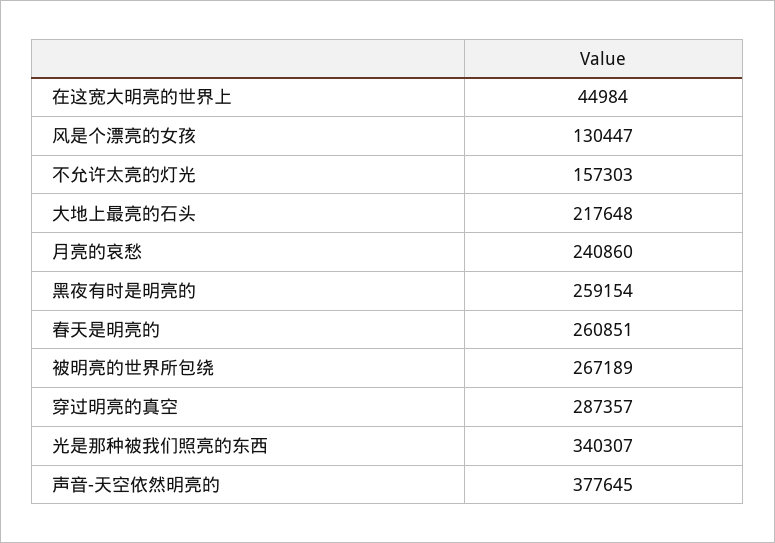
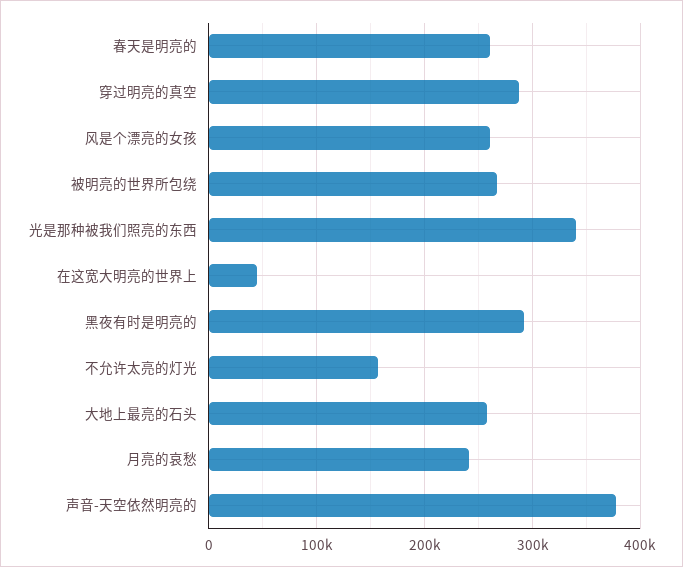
  {
    "在这宽大明亮的世界上": 44984,
-   "风是个漂亮的女孩": 130447,
+   "风是个漂亮的女孩": 260000,
    "不允许太亮的灯光": 157303,
-   "大地上最亮的石头": 217648,
+   "大地上最亮的石头": 260000,
    "月亮的哀愁": 240860,
-   "黑夜有时是明亮的": 259154,
+   "黑夜有时是明亮的": 290000,
    "春天是明亮的": 260851,
    "被明亮的世界所包绕": 267189,
    "穿过明亮的真空": 287357,
    "光是那种被我们照亮的东西": 340307,
    "声音-天空依然明亮的": 377645
  }

